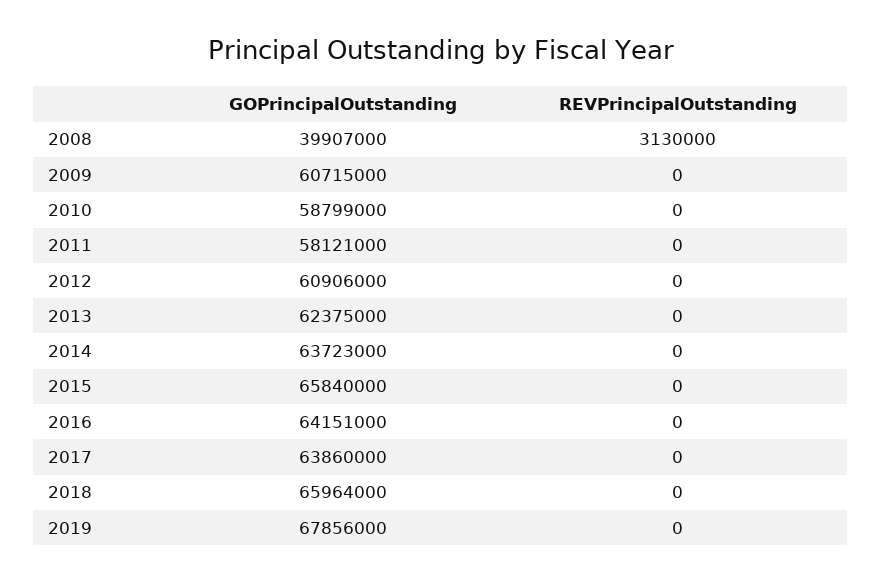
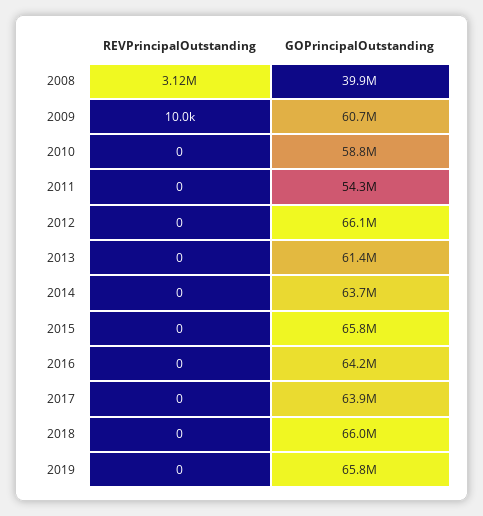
  {
    "GOPrincipalOutstanding": {
      "2008": 39907000,
      "2009": 60715000,
      "2010": 58799000,
-     "2011": 58121000,
+     "2011": 54300000,
-     "2012": 60906000,
+     "2012": 66100000,
-     "2013": 62375000,
+     "2013": 61400000,
      "2014": 63723000,
      "2015": 65840000,
      "2016": 64151000,
      "2017": 63860000,
      "2018": 65964000,
-     "2019": 67856000
+     "2019": 65800000
    },
    "REVPrincipalOutstanding": {
-     "2008": 3130000,
+     "2008": 3120000,
-     "2009": 0,
+     "2009": 10000,
      "2010": 0,
      "2011": 0,
      "2012": 0,
      "2013": 0,
      "2014": 0,
      "2015": 0,
      "2016": 0,
      "2017": 0,
      "2018": 0,
      "2019": 0
    }
  }

